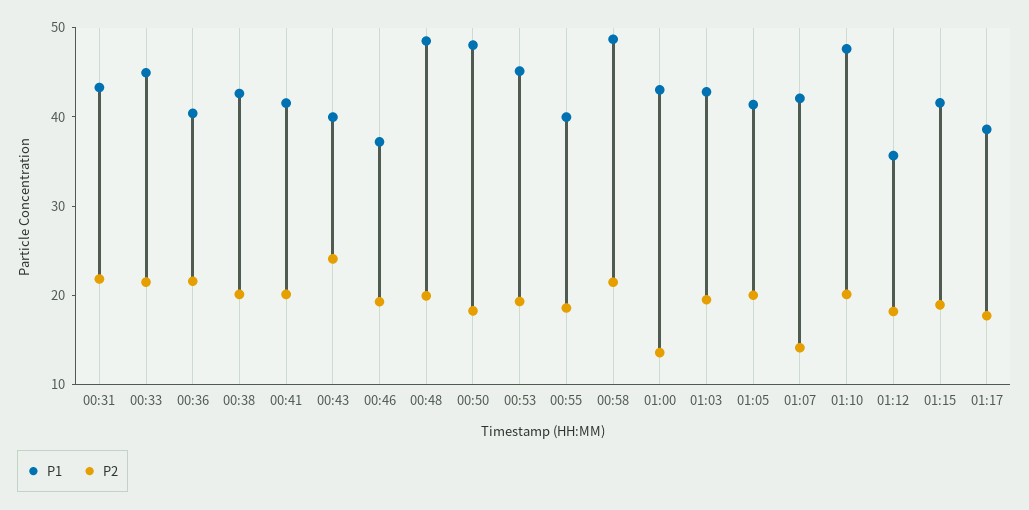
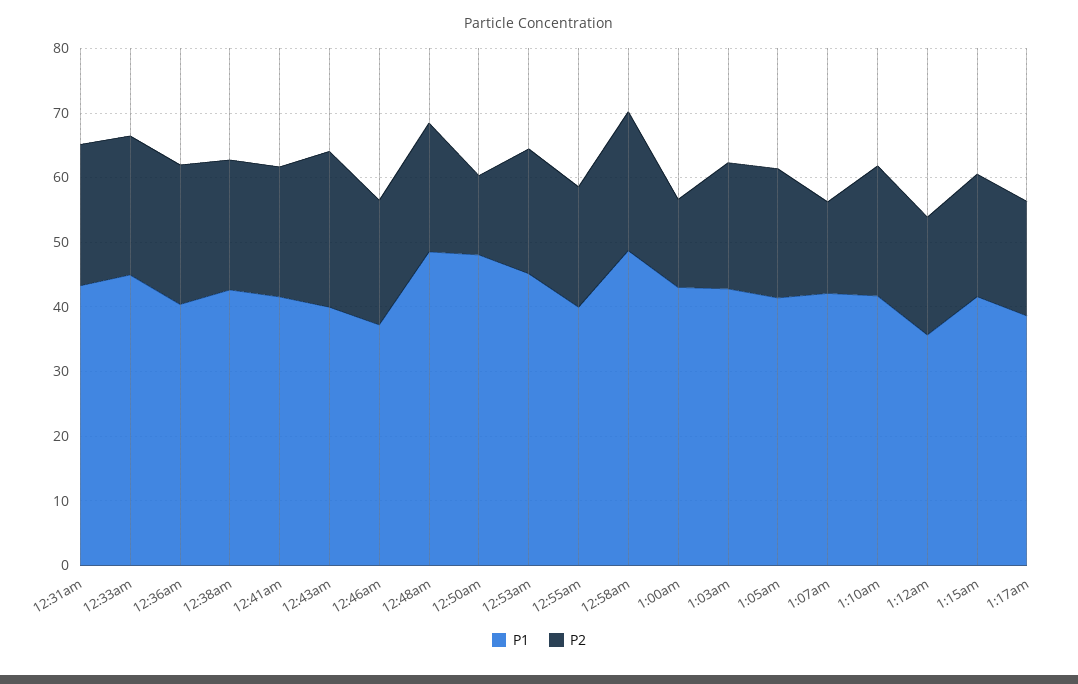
  {
    "P1": {
      "00:31": 44,
      "00:33": 44,
      "00:36": 40,
      "00:38": 42,
      "00:41": 42,
      "00:43": 40,
      "00:46": 38,
      "00:48": 48,
      "00:50": 48,
      "00:53": 46,
      "00:55": 40,
      "00:58": 48,
      "01:00": 44,
      "01:03": 42,
      "01:05": 42,
      "01:07": 42,
-     "01:10": 48,
+     "01:10": 42,
      "01:12": 36,
      "01:15": 42,
      "01:17": 38
    },
    "P2": {
      "00:31": 22,
      "00:33": 22,
      "00:36": 22,
      "00:38": 20,
      "00:41": 20,
      "00:43": 24,
      "00:46": 20,
      "00:48": 20,
-     "00:50": 18,
+     "00:50": 12,
      "00:53": 20,
      "00:55": 18,
      "00:58": 22,
      "01:00": 14,
      "01:03": 20,
      "01:05": 20,
      "01:07": 14,
      "01:10": 20,
      "01:12": 18,
      "01:15": 18,
      "01:17": 18
    }
  }

